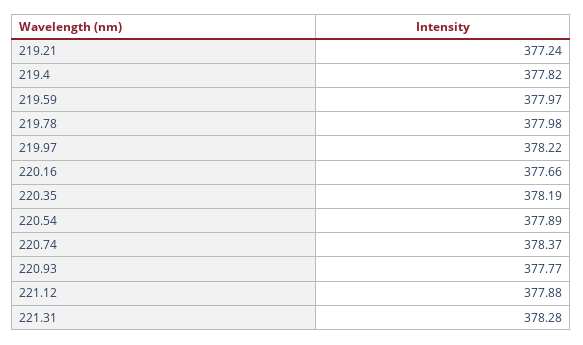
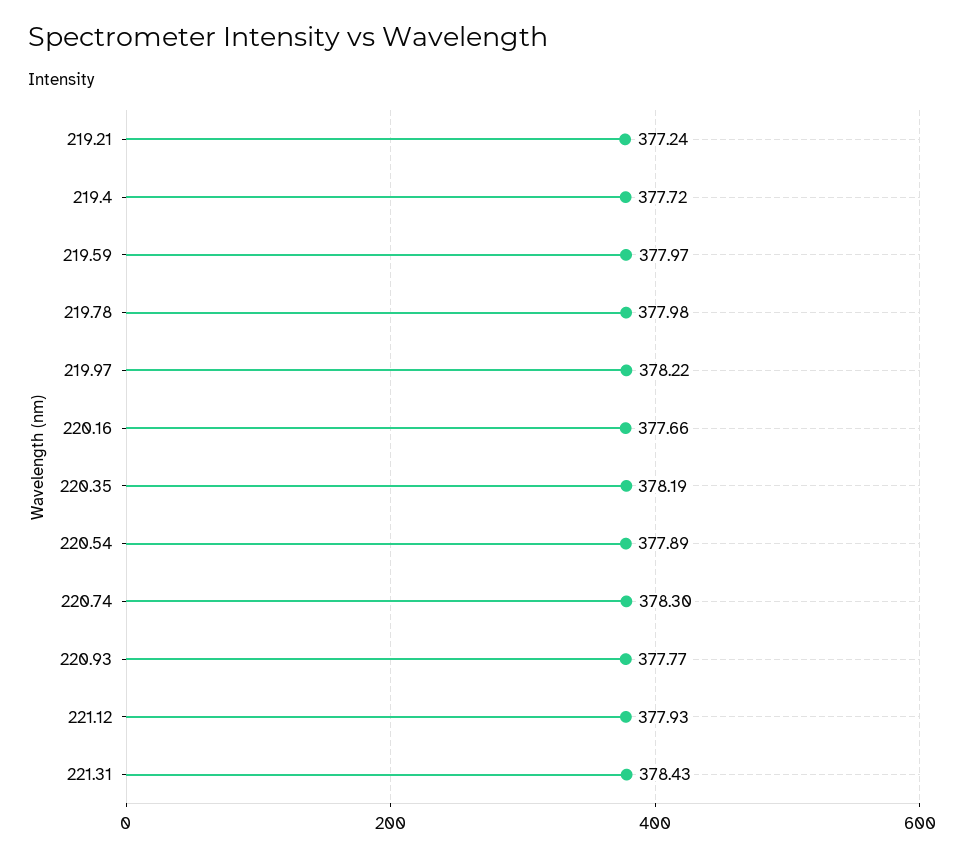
  {
    "219.21": 377.24,
-   "219.4": 377.82,
+   "219.4": 377.72,
    "219.59": 377.97,
    "219.78": 377.98,
    "219.97": 378.22,
    "220.16": 377.66,
    "220.35": 378.19,
    "220.54": 377.89,
-   "220.74": 378.37,
+   "220.74": 378.3,
    "220.93": 377.77,
-   "221.12": 377.88,
+   "221.12": 377.93,
-   "221.31": 378.28
+   "221.31": 378.43
  }

